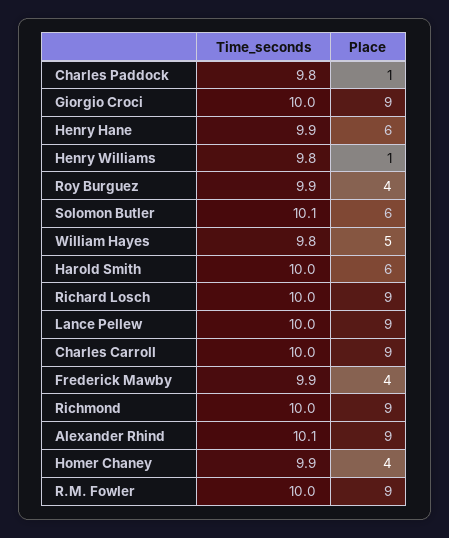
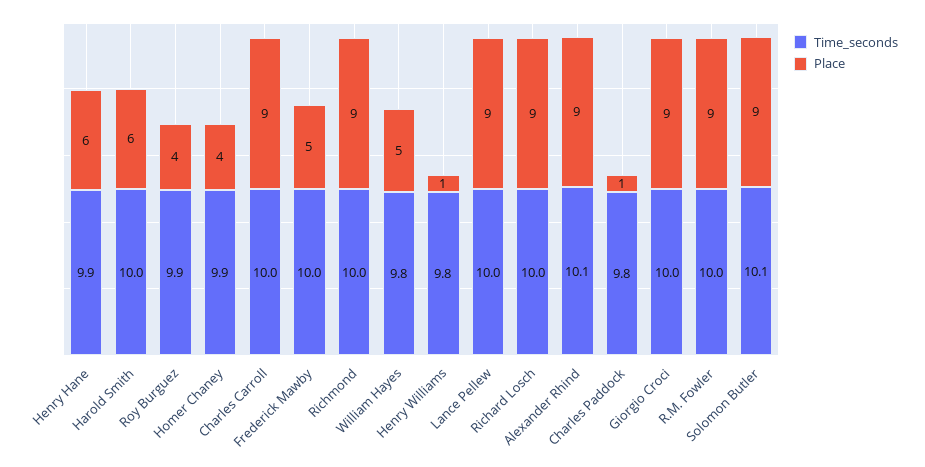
  {
    "Time_seconds": {
      "Charles Paddock": 9.8,
      "Giorgio Croci": 10,
      "Henry Hane": 9.9,
      "Henry Williams": 9.8,
      "Roy Burguez": 9.9,
      "Solomon Butler": 10.1,
      "William Hayes": 9.8,
      "Harold Smith": 10,
      "Richard Losch": 10,
      "Lance Pellew": 10,
      "Charles Carroll": 10,
-     "Frederick Mawby": 9.9,
+     "Frederick Mawby": 10,
      "Richmond": 10,
      "Alexander Rhind": 10.1,
      "Homer Chaney": 9.9,
      "R.M. Fowler": 10
    },
    "Place": {
      "Charles Paddock": 1,
      "Giorgio Croci": 9,
      "Henry Hane": 6,
      "Henry Williams": 1,
      "Roy Burguez": 4,
-     "Solomon Butler": 6,
+     "Solomon Butler": 9,
      "William Hayes": 5,
      "Harold Smith": 6,
      "Richard Losch": 9,
      "Lance Pellew": 9,
      "Charles Carroll": 9,
-     "Frederick Mawby": 4,
+     "Frederick Mawby": 5,
      "Richmond": 9,
      "Alexander Rhind": 9,
      "Homer Chaney": 4,
      "R.M. Fowler": 9
    }
  }

